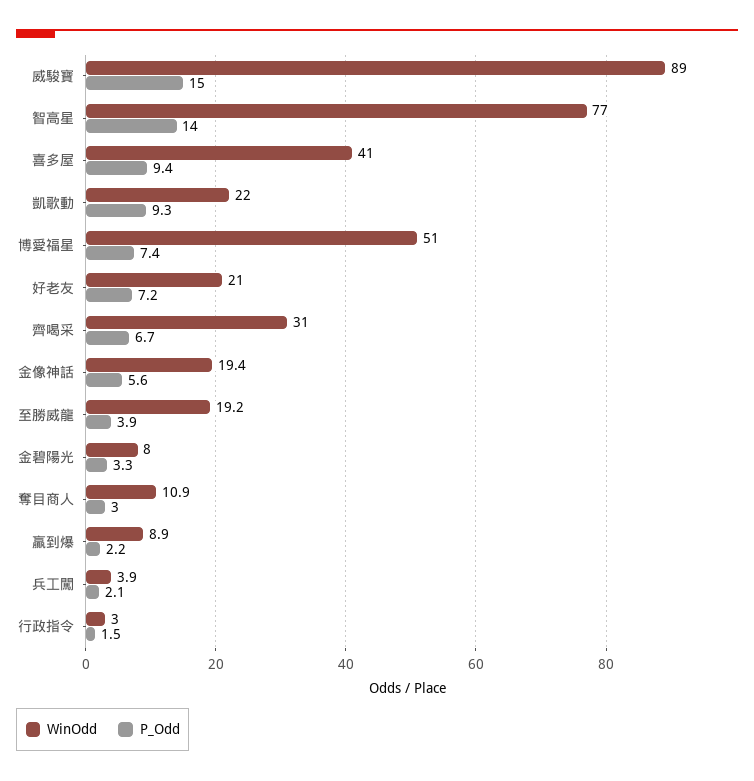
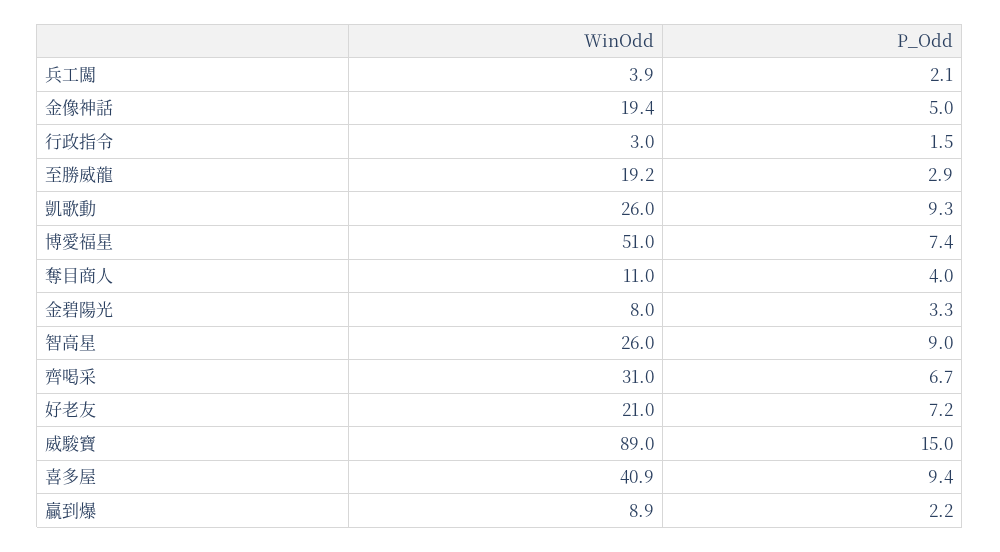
  {
    "WinOdd": {
      "威駿寶": 89,
-     "智高星": 77,
+     "智高星": 26,
-     "喜多屋": 41,
+     "喜多屋": 40.9,
-     "凱歌動": 22,
+     "凱歌動": 26,
      "博愛福星": 51,
      "好老友": 21,
      "齊喝采": 31,
      "金像神話": 19.4,
      "至勝威龍": 19.2,
      "金碧陽光": 8,
-     "奪目商人": 10.9,
+     "奪目商人": 11,
      "贏到爆": 8.9,
      "兵工闖": 3.9,
      "行政指令": 3
    },
    "P_Odd": {
      "威駿寶": 15,
-     "智高星": 14,
+     "智高星": 9,
      "喜多屋": 9.4,
      "凱歌動": 9.3,
      "博愛福星": 7.4,
      "好老友": 7.2,
      "齊喝采": 6.7,
-     "金像神話": 5.6,
+     "金像神話": 5,
-     "至勝威龍": 3.9,
+     "至勝威龍": 2.9,
      "金碧陽光": 3.3,
-     "奪目商人": 3,
+     "奪目商人": 4,
      "贏到爆": 2.2,
      "兵工闖": 2.1,
      "行政指令": 1.5
    }
  }

